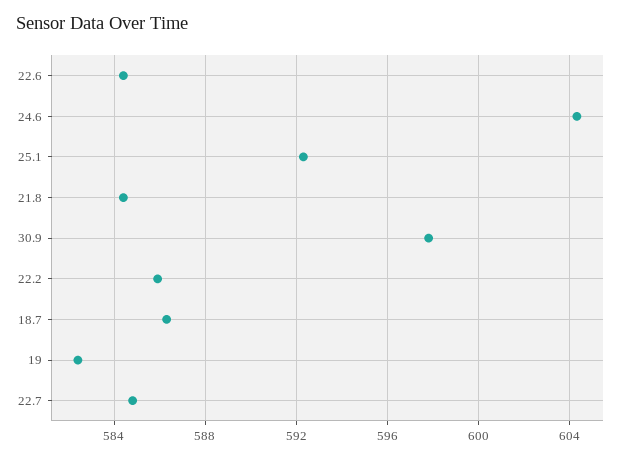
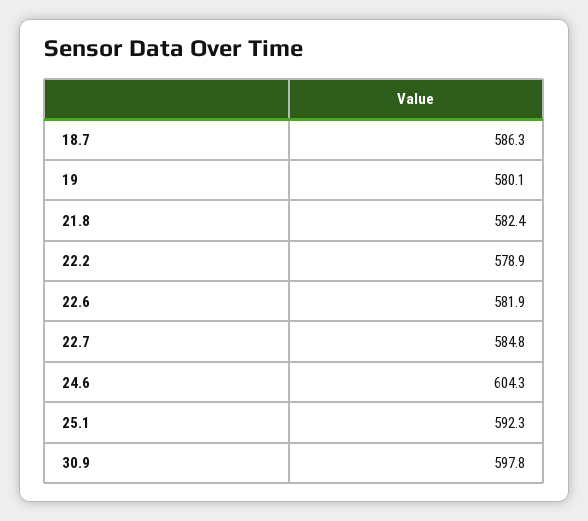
  {
-   "22.6": 584.5,
+   "22.6": 581.9,
    "24.6": 604.3,
    "25.1": 592.3,
-   "21.8": 584.5,
+   "21.8": 582.4,
    "30.9": 597.8,
-   "22.2": 586,
+   "22.2": 578.9,
    "18.7": 586.3,
-   "19": 582.5,
+   "19": 580.1,
    "22.7": 584.8
  }

